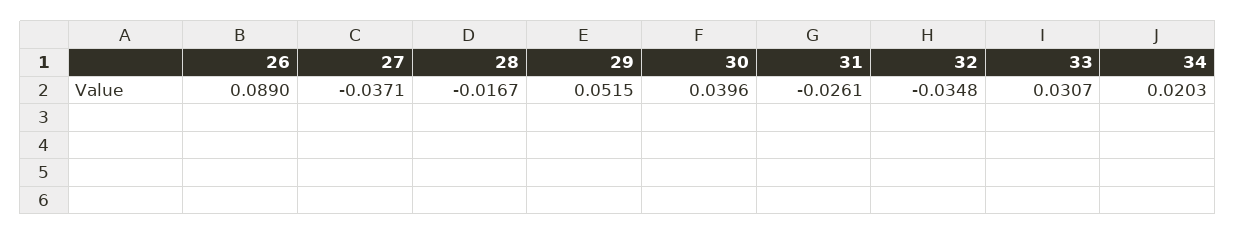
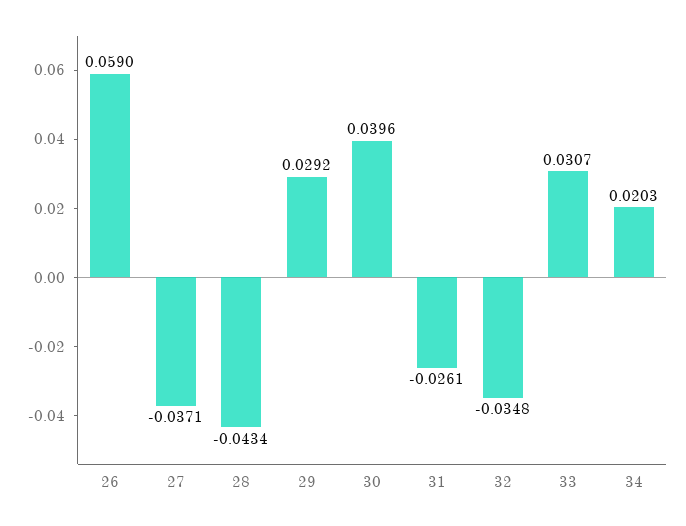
  {
-   "26": 0.089,
+   "26": 0.059,
    "27": -0.0371,
-   "28": -0.0167,
+   "28": -0.0434,
-   "29": 0.0515,
+   "29": 0.0292,
    "30": 0.0396,
    "31": -0.0261,
    "32": -0.0348,
    "33": 0.0307,
    "34": 0.0203
  }

